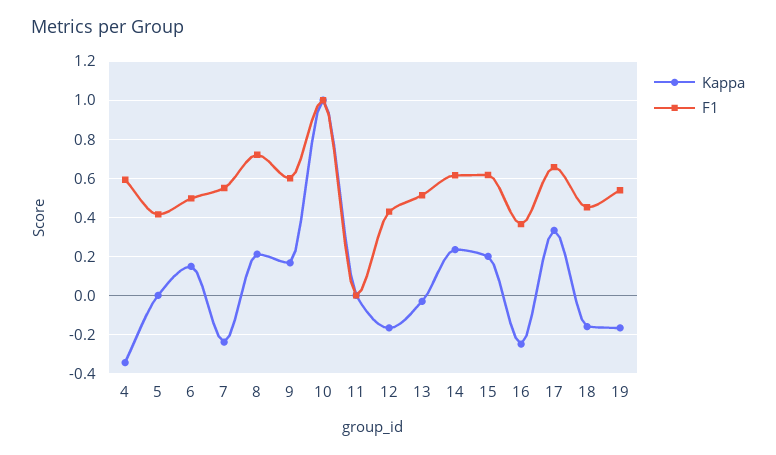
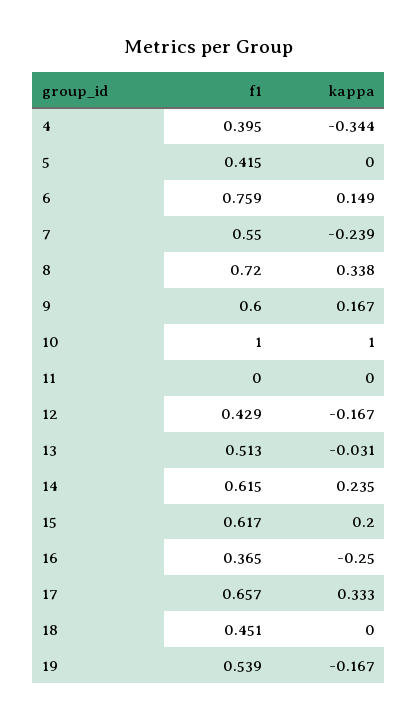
  {
    "Kappa": {
      "4": -0.344,
      "5": 0,
      "6": 0.149,
      "7": -0.239,
-     "8": 0.2,
+     "8": 0.338,
      "9": 0.167,
      "10": 1,
      "11": 0,
      "12": -0.167,
      "13": -0.031,
      "14": 0.235,
      "15": 0.2,
      "16": -0.25,
      "17": 0.333,
-     "18": -0.15,
+     "18": 0,
      "19": -0.167
    },
    "F1": {
-     "4": 0.6,
+     "4": 0.395,
      "5": 0.415,
-     "6": 0.5,
+     "6": 0.759,
      "7": 0.55,
      "8": 0.72,
      "9": 0.6,
      "10": 1,
      "11": 0,
      "12": 0.429,
      "13": 0.513,
      "14": 0.615,
      "15": 0.617,
      "16": 0.365,
      "17": 0.657,
      "18": 0.451,
      "19": 0.539
    }
  }

